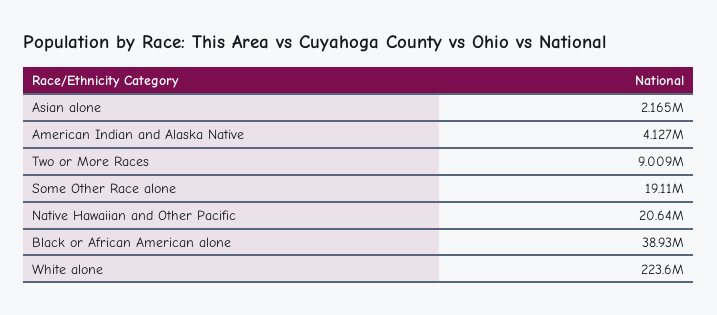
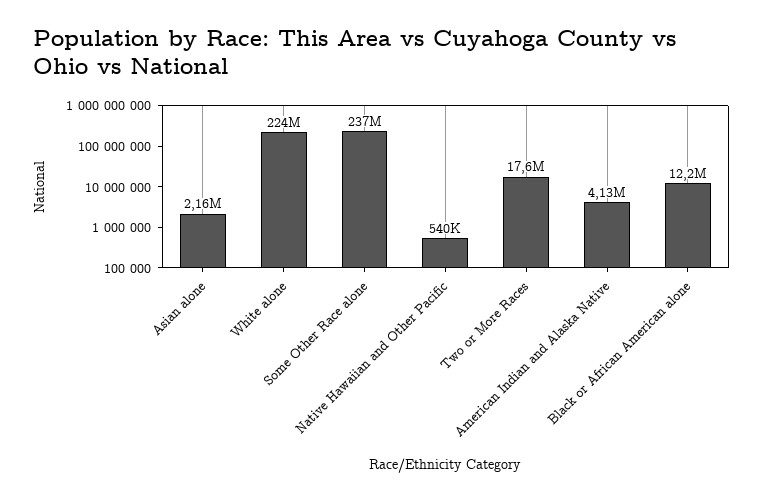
  {
    "Asian alone": 2165000,
    "American Indian and Alaska Native": 4127000,
-   "Two or More Races": 9009000,
+   "Two or More Races": 17600000,
-   "Some Other Race alone": 19110000,
+   "Some Other Race alone": 237000000,
-   "Native Hawaiian and Other Pacific": 20640000,
+   "Native Hawaiian and Other Pacific": 540000,
-   "Black or African American alone": 38930000,
+   "Black or African American alone": 12200000,
    "White alone": 223600000
  }

